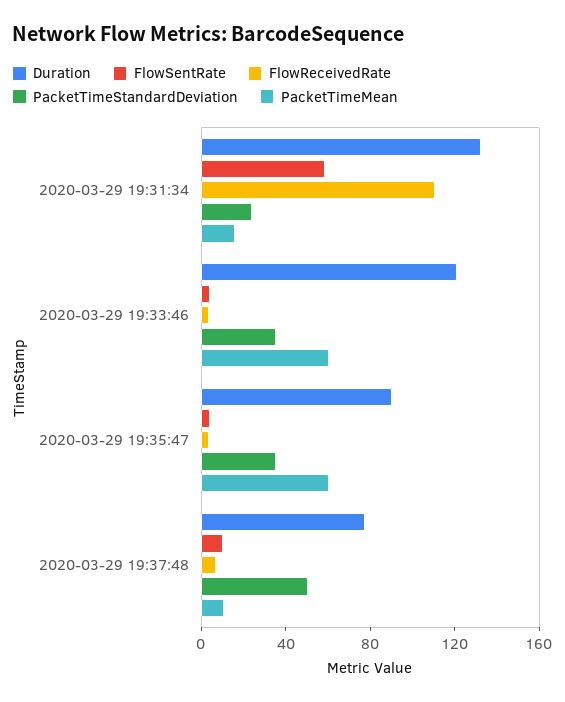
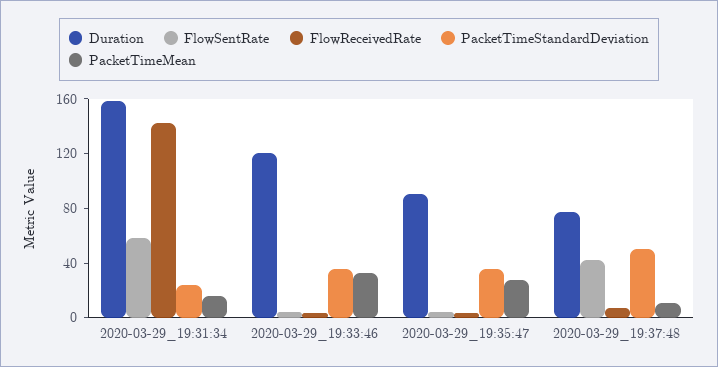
  {
    "Duration": {
-     "2020-03-29 19:31:34": 130,
+     "2020-03-29 19:31:34": 160,
      "2020-03-29 19:33:46": 120,
      "2020-03-29 19:35:47": 90,
      "2020-03-29 19:37:48": 80
    },
    "FlowSentRate": {
      "2020-03-29 19:31:34": 60,
      "2020-03-29 19:33:46": 0,
      "2020-03-29 19:35:47": 0,
-     "2020-03-29 19:37:48": 10
+     "2020-03-29 19:37:48": 40
    },
    "FlowReceivedRate": {
-     "2020-03-29 19:31:34": 110,
+     "2020-03-29 19:31:34": 140,
      "2020-03-29 19:33:46": 0,
      "2020-03-29 19:35:47": 0,
      "2020-03-29 19:37:48": 10
    },
    "PacketTimeStandardDeviation": {
      "2020-03-29 19:31:34": 20,
      "2020-03-29 19:33:46": 40,
      "2020-03-29 19:35:47": 40,
      "2020-03-29 19:37:48": 50
    },
    "PacketTimeMean": {
      "2020-03-29 19:31:34": 20,
-     "2020-03-29 19:33:46": 60,
+     "2020-03-29 19:33:46": 30,
-     "2020-03-29 19:35:47": 60,
+     "2020-03-29 19:35:47": 30,
      "2020-03-29 19:37:48": 10
    }
  }

